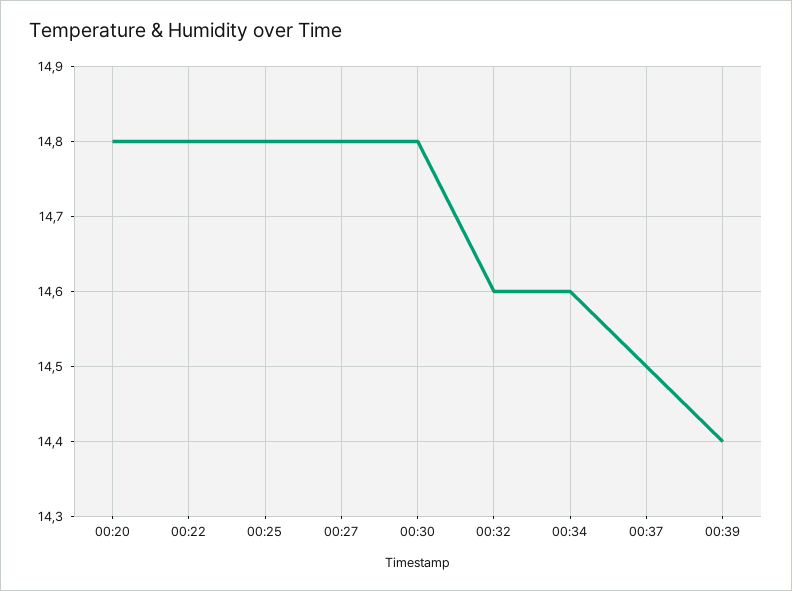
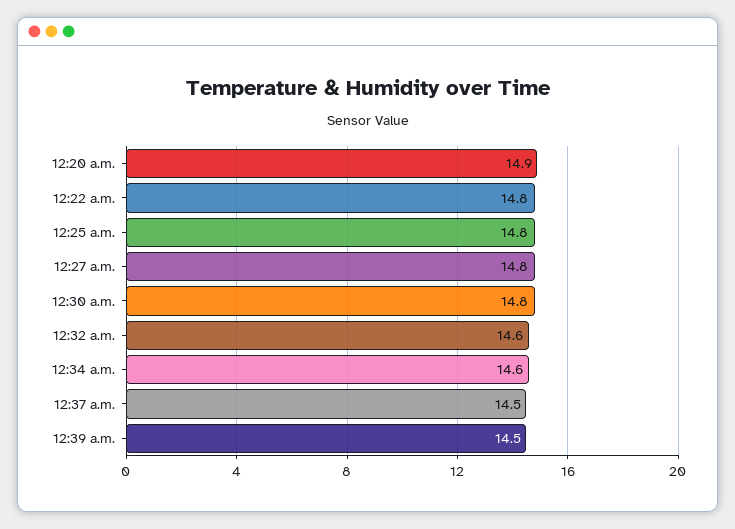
  {
-   "00:20": 14.8,
+   "00:20": 14.9,
    "00:22": 14.8,
    "00:25": 14.8,
    "00:27": 14.8,
    "00:30": 14.8,
    "00:32": 14.6,
    "00:34": 14.6,
    "00:37": 14.5,
-   "00:39": 14.4
+   "00:39": 14.5
  }

